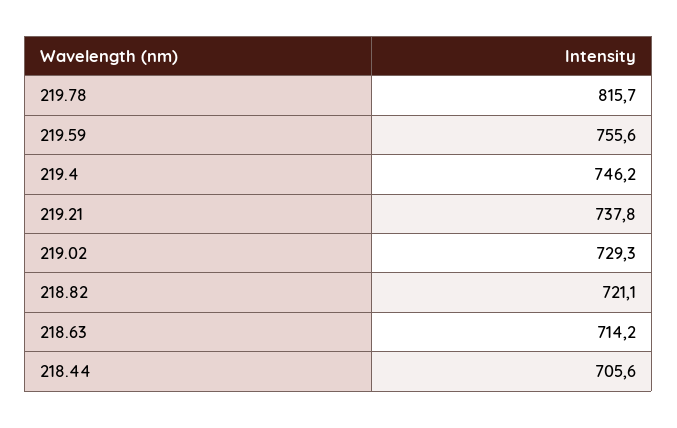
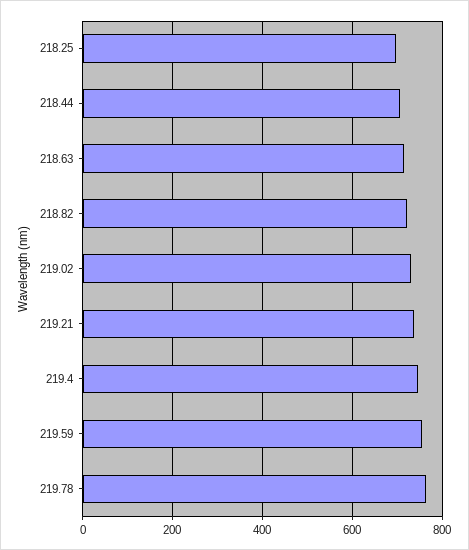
  {
-   "219.78": 815.7,
+   "219.78": 760,
    "219.59": 755.6,
    "219.4": 746.2,
    "219.21": 737.8,
    "219.02": 729.3,
    "218.82": 721.1,
    "218.63": 714.2,
-   "218.44": 705.6
+   "218.44": 705.6,
+   "218.25": 700
  }

